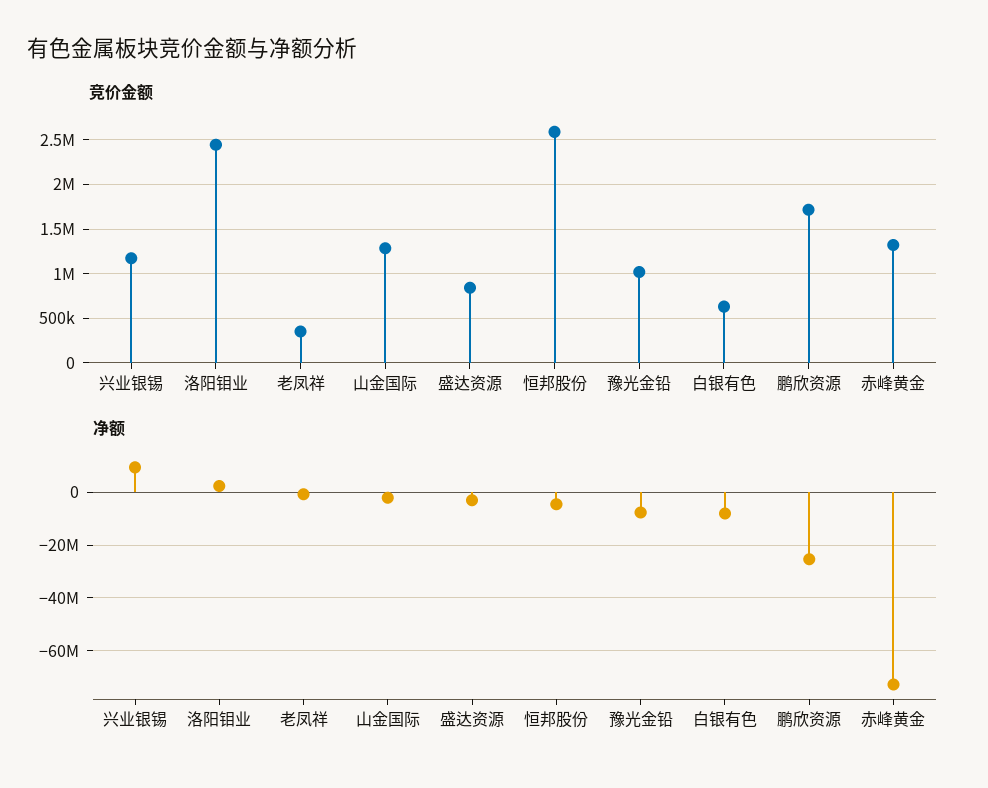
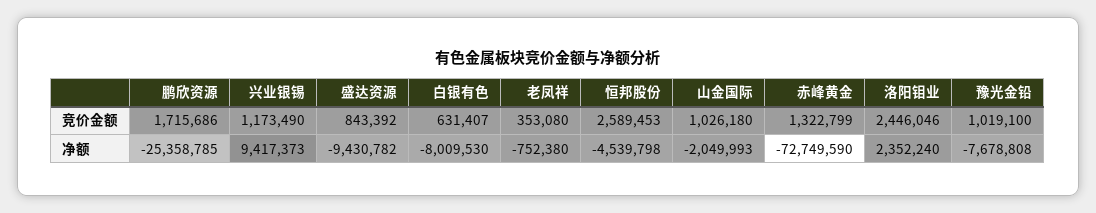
  {
    "竞价金额": {
      "兴业银锡": 1173490,
      "洛阳钼业": 2446046,
      "老凤祥": 353080,
-     "山金国际": 1300000,
+     "山金国际": 1026180,
      "盛达资源": 843392,
      "恒邦股份": 2589453,
      "豫光金铅": 1019100,
      "白银有色": 631407,
      "鹏欣资源": 1715686,
      "赤峰黄金": 1322799
    },
    "净额": {
      "兴业银锡": 9417373,
      "洛阳钼业": 2352240,
      "老凤祥": -752380,
      "山金国际": -2049993,
-     "盛达资源": -2500000,
+     "盛达资源": -9430782,
      "恒邦股份": -4539798,
      "豫光金铅": -7678808,
      "白银有色": -8009530,
      "鹏欣资源": -25358785,
      "赤峰黄金": -72749590
    }
  }

